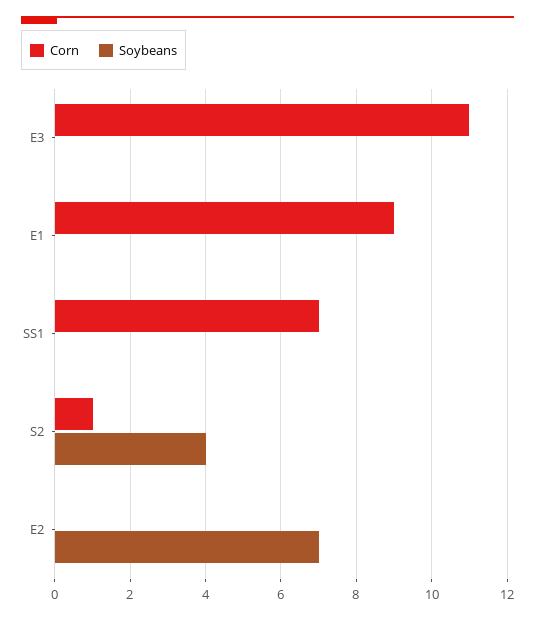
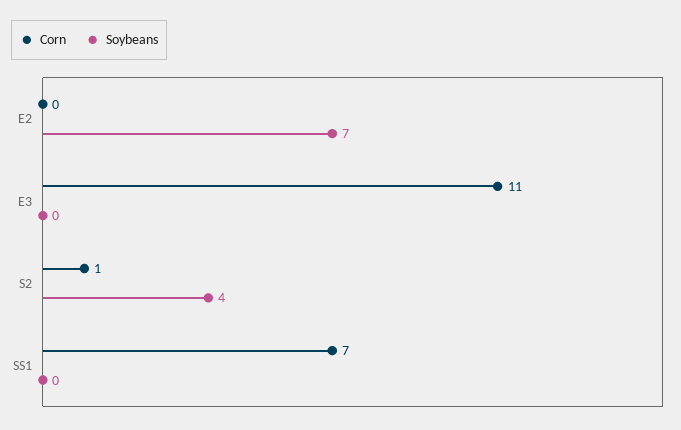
  {
    "Corn": {
      "E3": 11,
-     "E1": 9,
      "SS1": 7,
      "S2": 1,
      "E2": 0
    },
    "Soybeans": {
      "E3": 0,
-     "E1": 0,
      "SS1": 0,
      "S2": 4,
      "E2": 7
    }
  }

